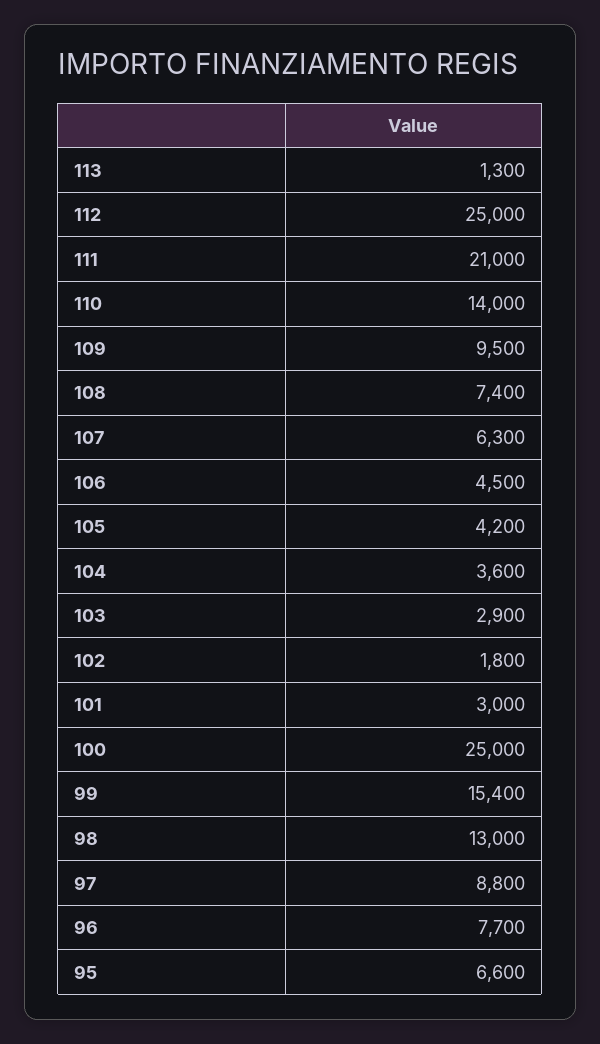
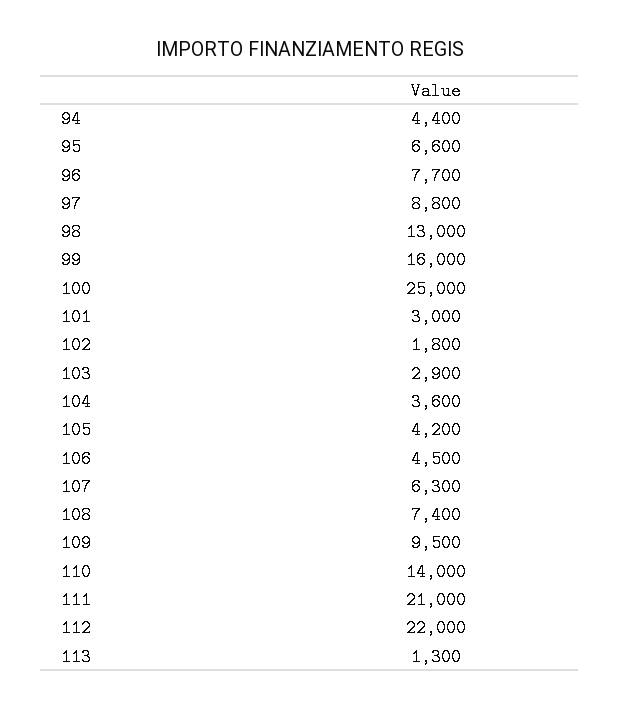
  {
    "113": 1300,
-   "112": 25000,
+   "112": 22000,
    "111": 21000,
    "110": 14000,
    "109": 9500,
    "108": 7400,
    "107": 6300,
    "106": 4500,
    "105": 4200,
    "104": 3600,
    "103": 2900,
    "102": 1800,
    "101": 3000,
    "100": 25000,
-   "99": 15400,
+   "99": 16000,
    "98": 13000,
    "97": 8800,
    "96": 7700,
-   "95": 6600
+   "95": 6600,
+   "94": 4400
  }

